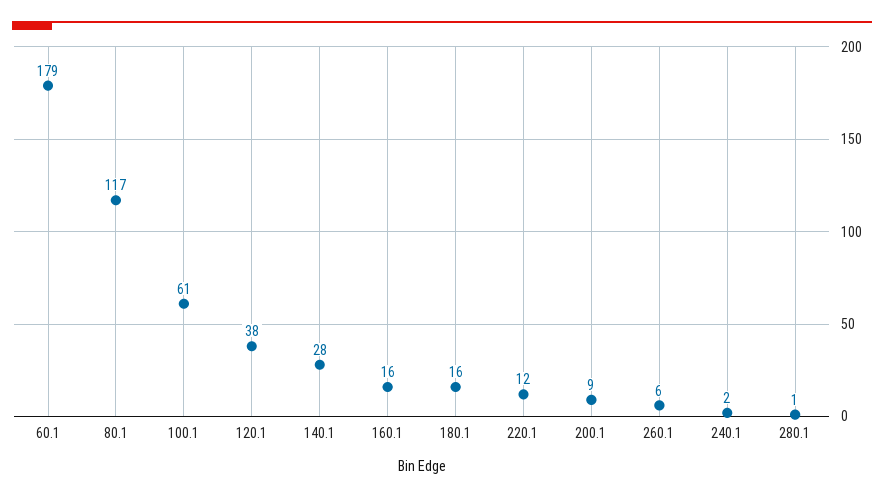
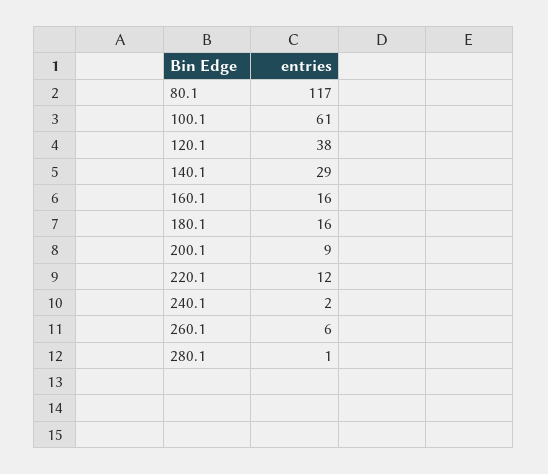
  {
-   "60.1": 179,
    "80.1": 117,
    "100.1": 61,
    "120.1": 38,
-   "140.1": 28,
+   "140.1": 29,
    "160.1": 16,
    "180.1": 16,
    "220.1": 12,
    "200.1": 9,
    "260.1": 6,
    "240.1": 2,
    "280.1": 1
  }

